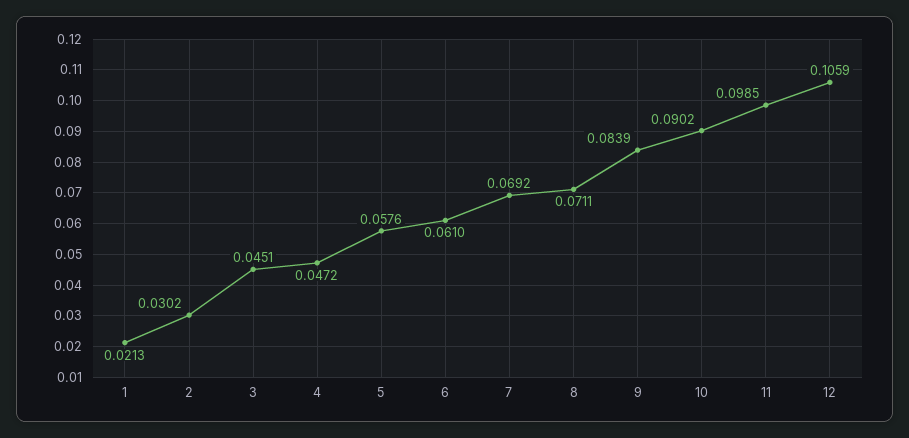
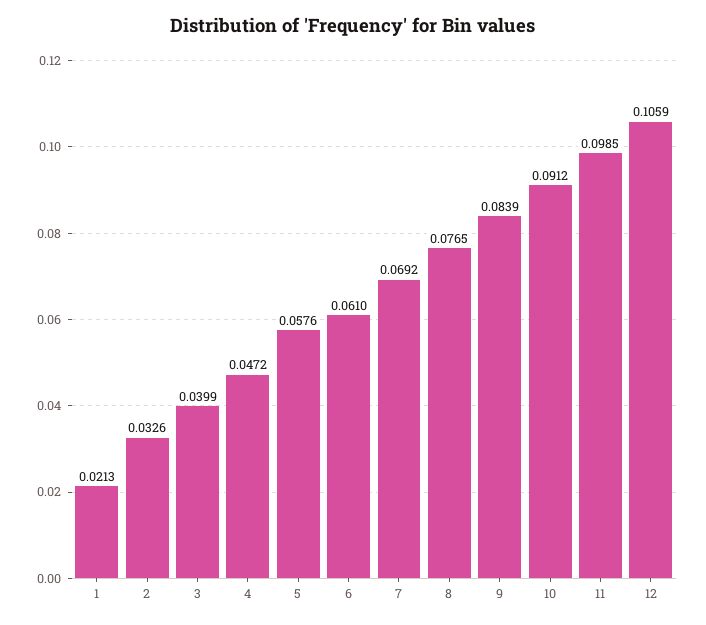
  {
    "1": 0.0213,
-   "2": 0.0302,
+   "2": 0.0326,
-   "3": 0.0451,
+   "3": 0.0399,
    "4": 0.0472,
    "5": 0.0576,
    "6": 0.061,
    "7": 0.0692,
-   "8": 0.0711,
+   "8": 0.0765,
    "9": 0.0839,
-   "10": 0.0902,
+   "10": 0.0912,
    "11": 0.0985,
    "12": 0.1059
  }

